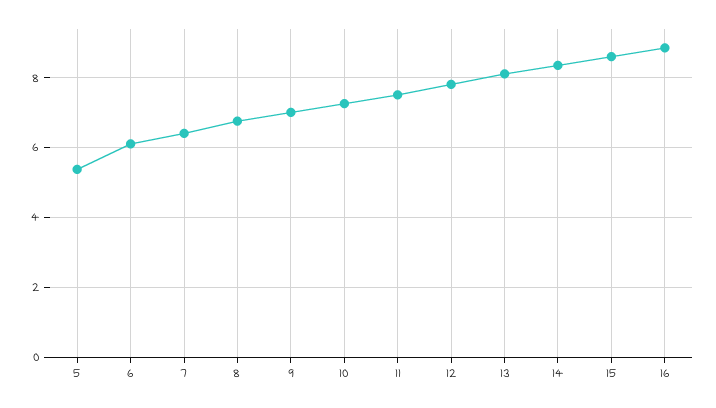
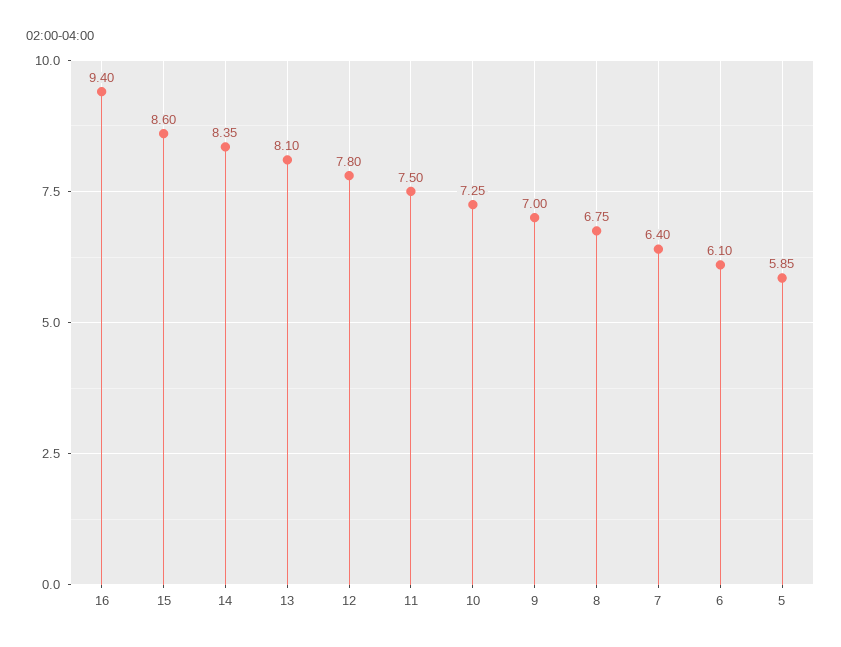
  {
-   "5": 5.4,
+   "5": 5.85,
    "6": 6.1,
    "7": 6.4,
    "8": 6.75,
    "9": 7,
    "10": 7.25,
    "11": 7.5,
    "12": 7.8,
    "13": 8.1,
    "14": 8.35,
    "15": 8.6,
-   "16": 8.8
+   "16": 9.4
  }

